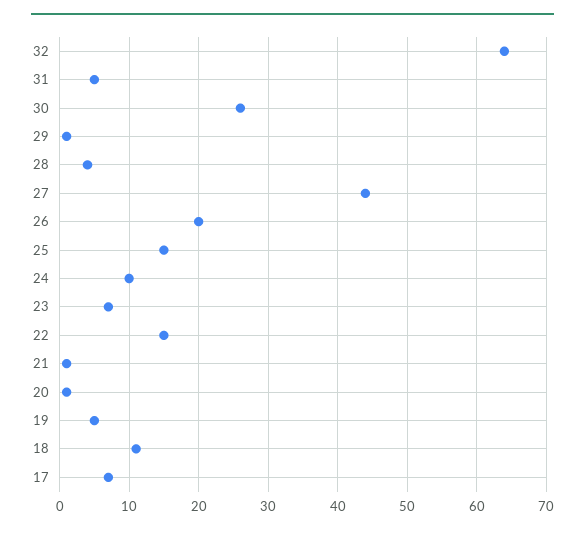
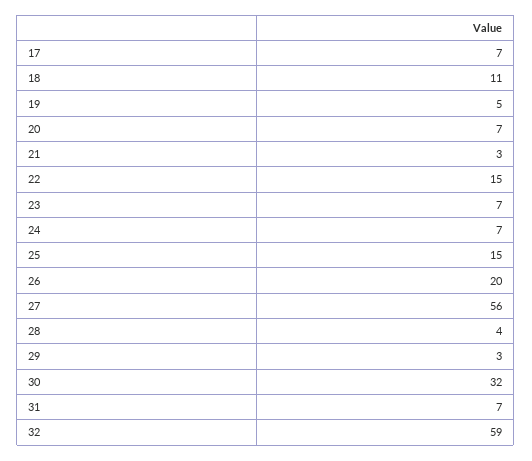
  {
-   "32": 64,
+   "32": 59,
-   "31": 5,
+   "31": 7,
-   "30": 26,
+   "30": 32,
-   "29": 1,
+   "29": 3,
    "28": 4,
-   "27": 44,
+   "27": 56,
    "26": 20,
    "25": 15,
-   "24": 10,
+   "24": 7,
    "23": 7,
    "22": 15,
-   "21": 1,
+   "21": 3,
-   "20": 1,
+   "20": 7,
    "19": 5,
    "18": 11,
    "17": 7
  }

